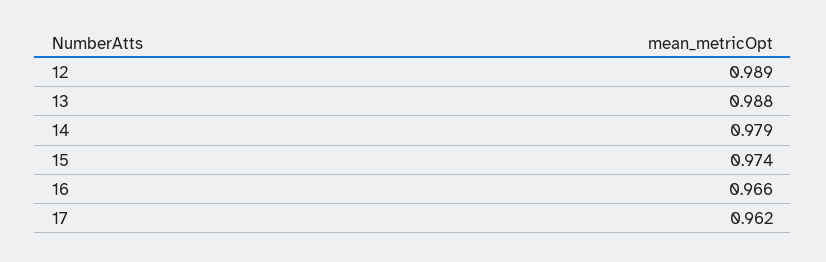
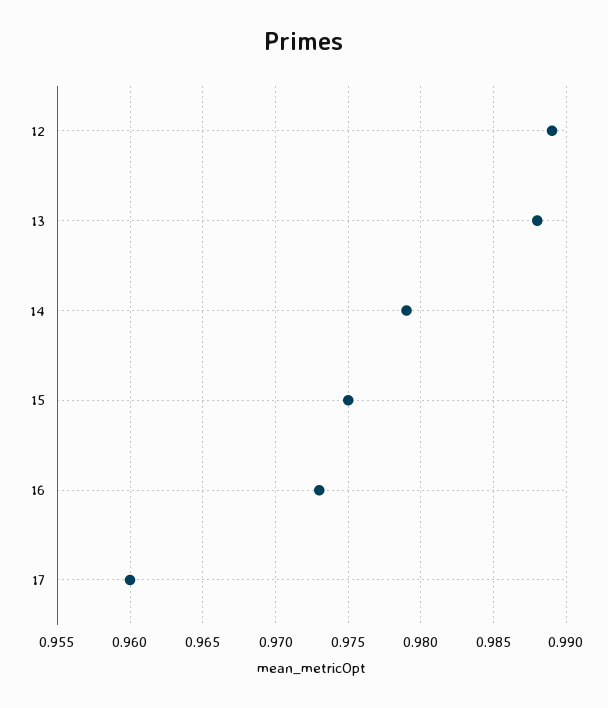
  {
    "12": 0.989,
    "13": 0.988,
    "14": 0.979,
-   "15": 0.974,
+   "15": 0.975,
-   "16": 0.966,
+   "16": 0.973,
-   "17": 0.962
+   "17": 0.96
  }

